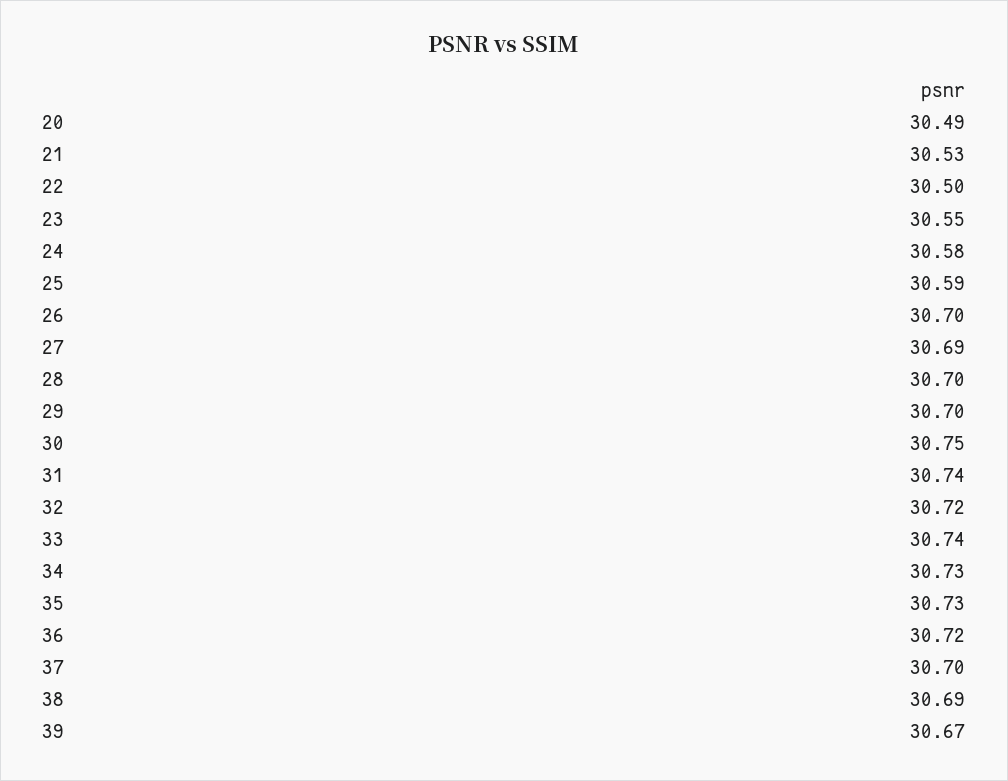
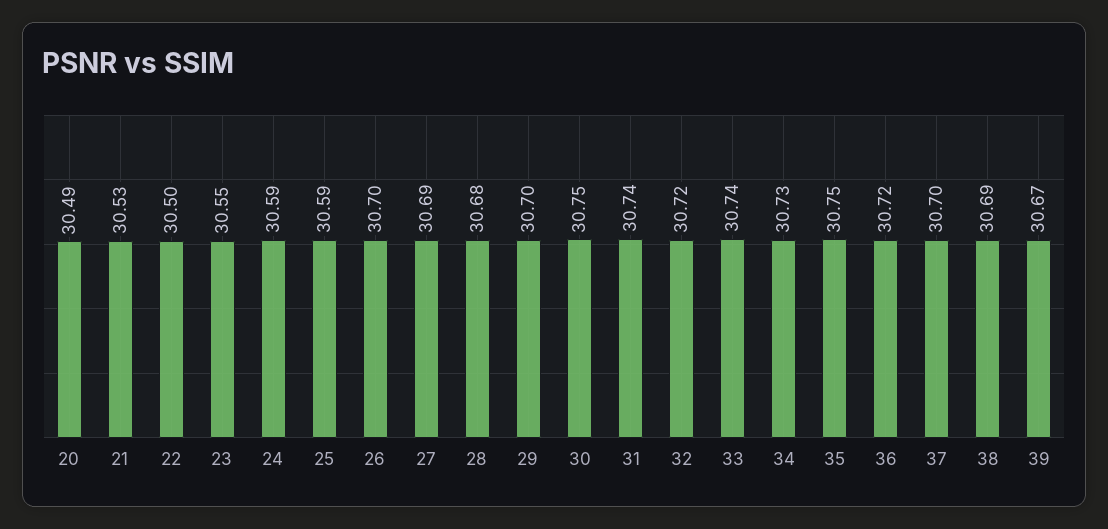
  {
    "20": 30.49,
    "21": 30.53,
    "22": 30.5,
    "23": 30.55,
-   "24": 30.58,
+   "24": 30.59,
    "25": 30.59,
    "26": 30.7,
    "27": 30.69,
-   "28": 30.7,
+   "28": 30.68,
    "29": 30.7,
    "30": 30.75,
    "31": 30.74,
    "32": 30.72,
    "33": 30.74,
    "34": 30.73,
-   "35": 30.73,
+   "35": 30.75,
    "36": 30.72,
    "37": 30.7,
    "38": 30.69,
    "39": 30.67
  }

